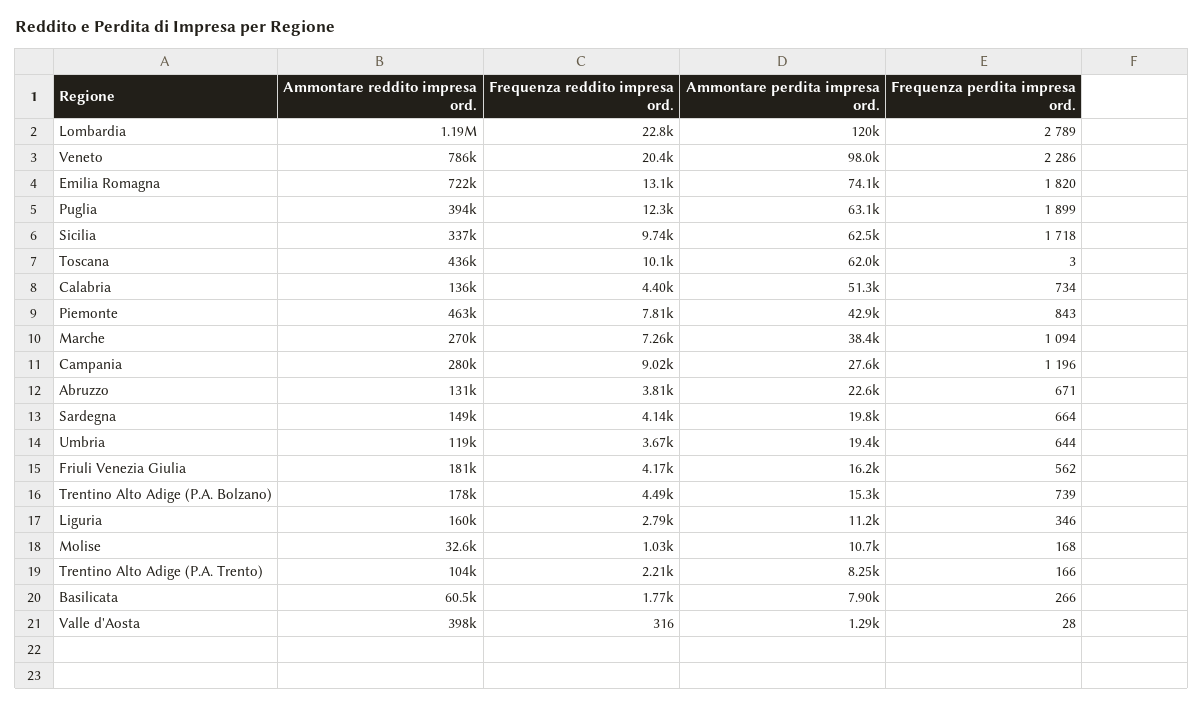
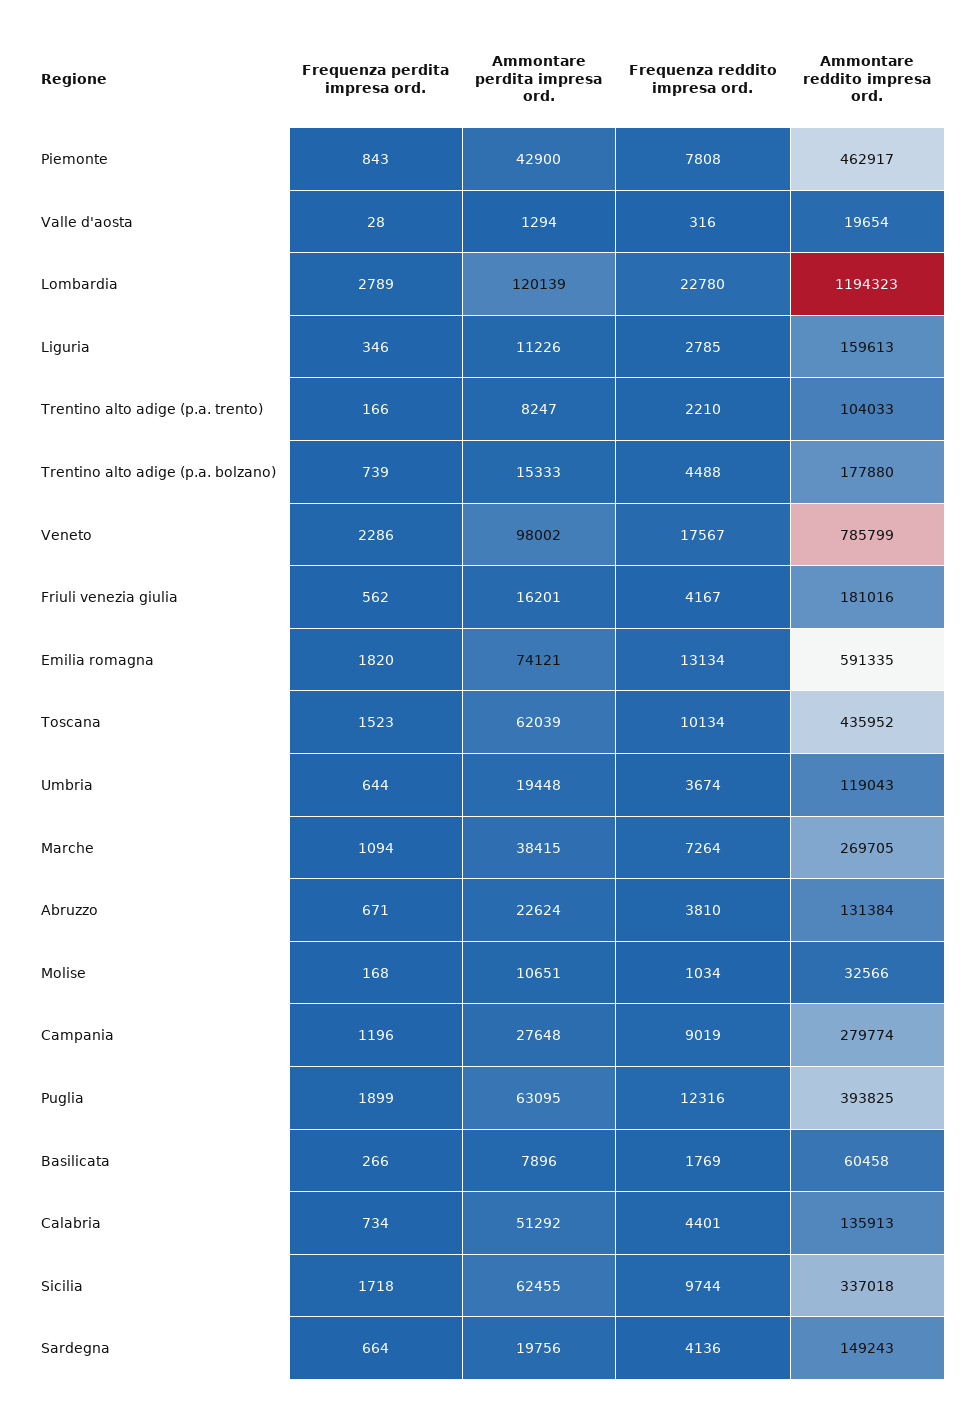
  {
    "Ammontare reddito impresa ord.": {
      "Lombardia": 1194323,
      "Veneto": 785799,
-     "Emilia Romagna": 722000,
+     "Emilia Romagna": 591335,
      "Puglia": 393825,
      "Sicilia": 337018,
      "Toscana": 435952,
      "Calabria": 135913,
      "Piemonte": 462917,
      "Marche": 269705,
      "Campania": 279774,
      "Abruzzo": 131384,
      "Sardegna": 149243,
      "Umbria": 119043,
      "Friuli Venezia Giulia": 181016,
      "Trentino Alto Adige (P.A. Bolzano)": 177880,
      "Liguria": 159613,
      "Molise": 32566,
      "Trentino Alto Adige (P.A. Trento)": 104033,
      "Basilicata": 60458,
-     "Valle d'Aosta": 398000
+     "Valle d'Aosta": 19654
    },
    "Frequenza reddito impresa ord.": {
      "Lombardia": 22780,
-     "Veneto": 20400,
+     "Veneto": 17567,
      "Emilia Romagna": 13134,
      "Puglia": 12316,
      "Sicilia": 9744,
      "Toscana": 10134,
      "Calabria": 4401,
      "Piemonte": 7808,
      "Marche": 7264,
      "Campania": 9019,
      "Abruzzo": 3810,
      "Sardegna": 4136,
      "Umbria": 3674,
      "Friuli Venezia Giulia": 4167,
      "Trentino Alto Adige (P.A. Bolzano)": 4488,
      "Liguria": 2785,
      "Molise": 1034,
      "Trentino Alto Adige (P.A. Trento)": 2210,
      "Basilicata": 1769,
      "Valle d'Aosta": 316
    },
    "Ammontare perdita impresa ord.": {
      "Lombardia": 120139,
      "Veneto": 98002,
      "Emilia Romagna": 74121,
      "Puglia": 63095,
      "Sicilia": 62455,
      "Toscana": 62039,
      "Calabria": 51292,
      "Piemonte": 42900,
      "Marche": 38415,
      "Campania": 27648,
      "Abruzzo": 22624,
      "Sardegna": 19756,
      "Umbria": 19448,
      "Friuli Venezia Giulia": 16201,
      "Trentino Alto Adige (P.A. Bolzano)": 15333,
      "Liguria": 11226,
      "Molise": 10651,
      "Trentino Alto Adige (P.A. Trento)": 8247,
      "Basilicata": 7896,
      "Valle d'Aosta": 1294
    },
    "Frequenza perdita impresa ord.": {
      "Lombardia": 2789,
      "Veneto": 2286,
      "Emilia Romagna": 1820,
      "Puglia": 1899,
      "Sicilia": 1718,
-     "Toscana": 3,
+     "Toscana": 1523,
      "Calabria": 734,
      "Piemonte": 843,
      "Marche": 1094,
      "Campania": 1196,
      "Abruzzo": 671,
      "Sardegna": 664,
      "Umbria": 644,
      "Friuli Venezia Giulia": 562,
      "Trentino Alto Adige (P.A. Bolzano)": 739,
      "Liguria": 346,
      "Molise": 168,
      "Trentino Alto Adige (P.A. Trento)": 166,
      "Basilicata": 266,
      "Valle d'Aosta": 28
    }
  }

